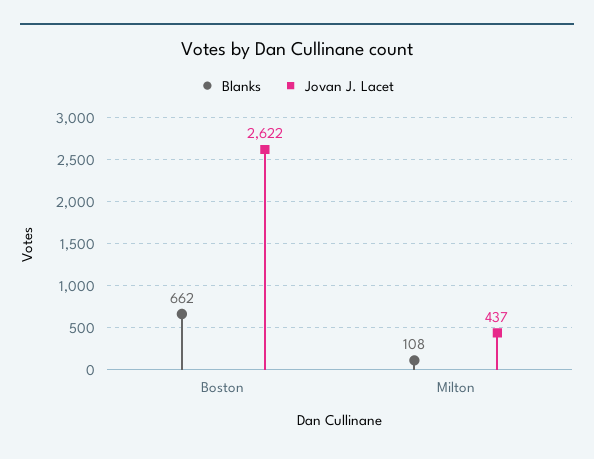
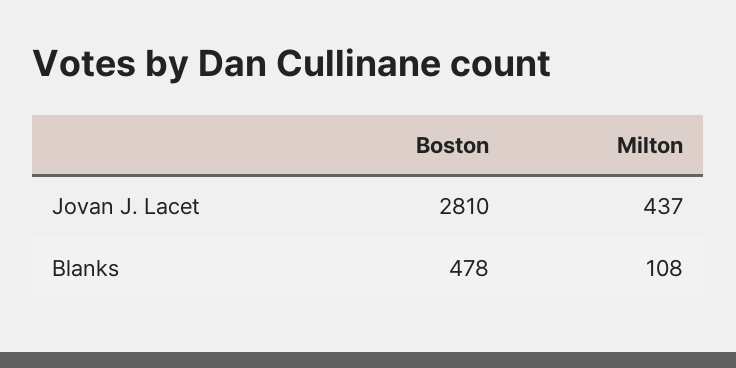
  {
    "Blanks": {
-     "Boston": 662,
+     "Boston": 478,
      "Milton": 108
    },
    "Jovan J. Lacet": {
-     "Boston": 2622,
+     "Boston": 2810,
      "Milton": 437
    }
  }

